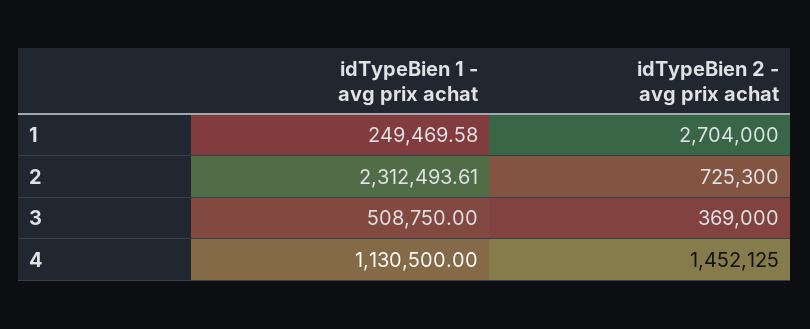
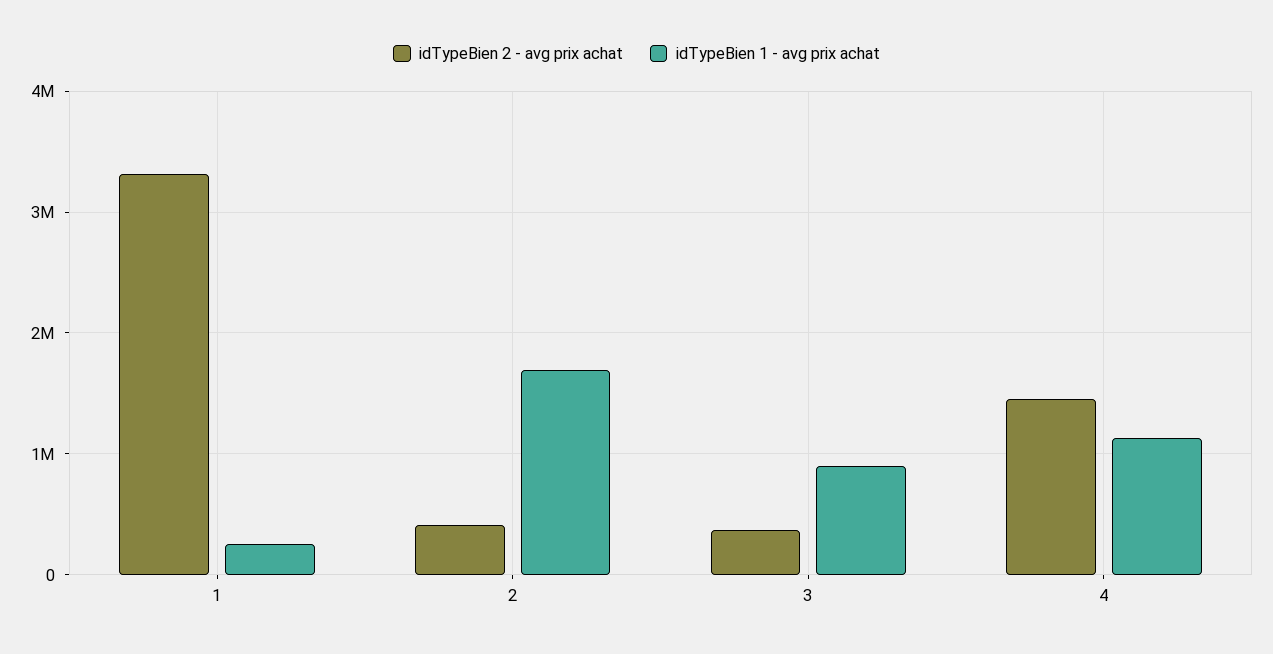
  {
    "idTypeBien 1 - avg prix achat": {
      "1": 249469.58,
-     "2": 2312493.61,
+     "2": 1700000,
-     "3": 508750,
+     "3": 900000,
      "4": 1130500
    },
    "idTypeBien 2 - avg prix achat": {
-     "1": 2704000,
+     "1": 3300000,
-     "2": 725300,
+     "2": 400000,
      "3": 369000,
      "4": 1452125
    }
  }

